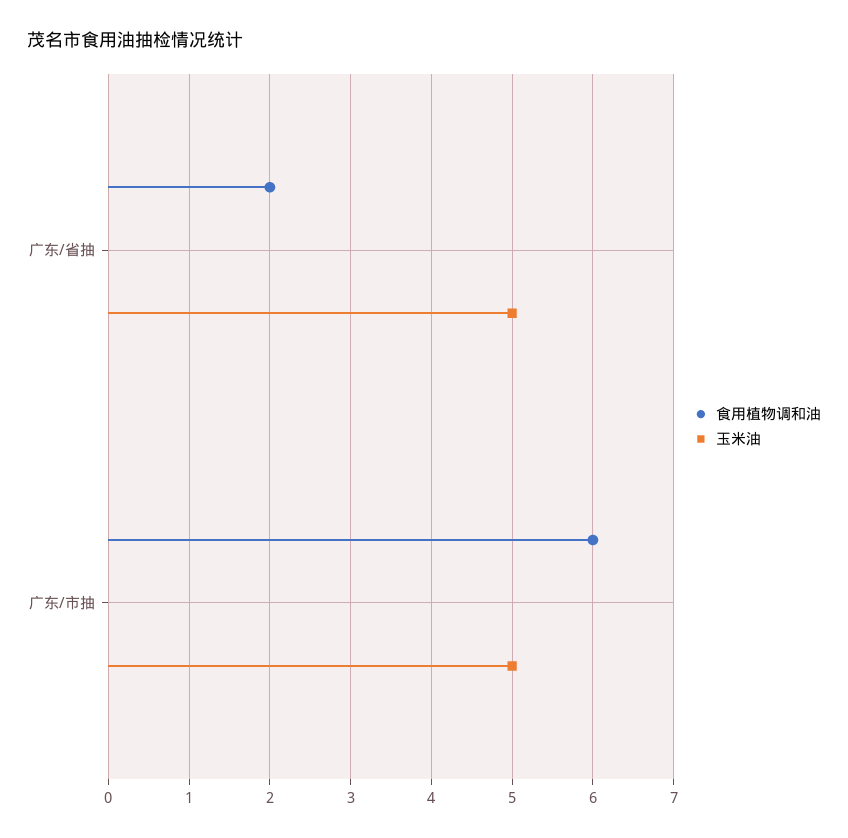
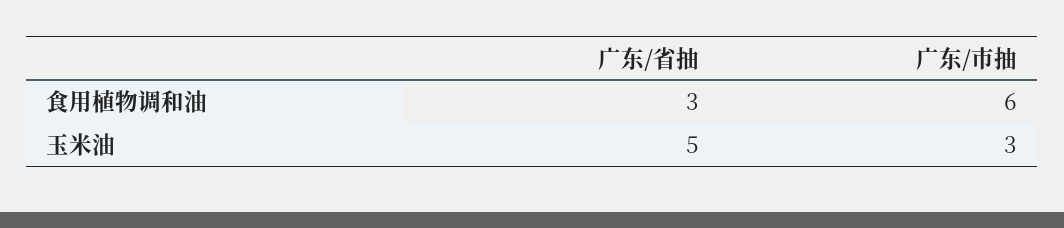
  {
    "食用植物调和油": {
-     "广东/省抽": 2,
+     "广东/省抽": 3,
      "广东/市抽": 6
    },
    "玉米油": {
      "广东/省抽": 5,
-     "广东/市抽": 5
+     "广东/市抽": 3
    }
  }

